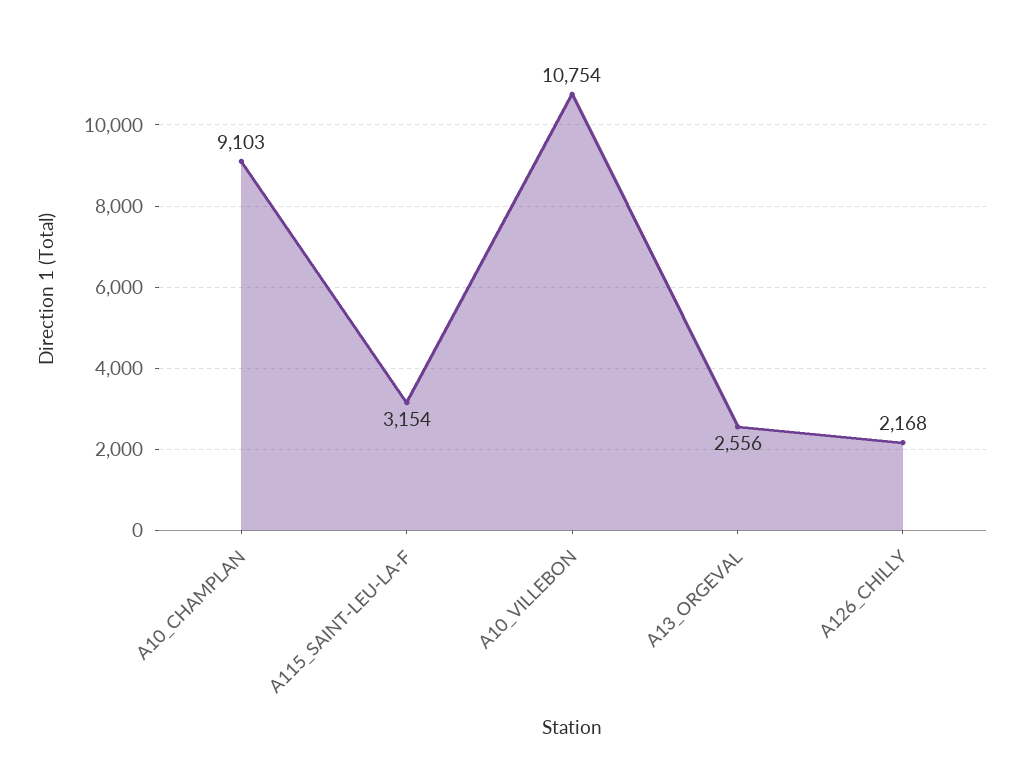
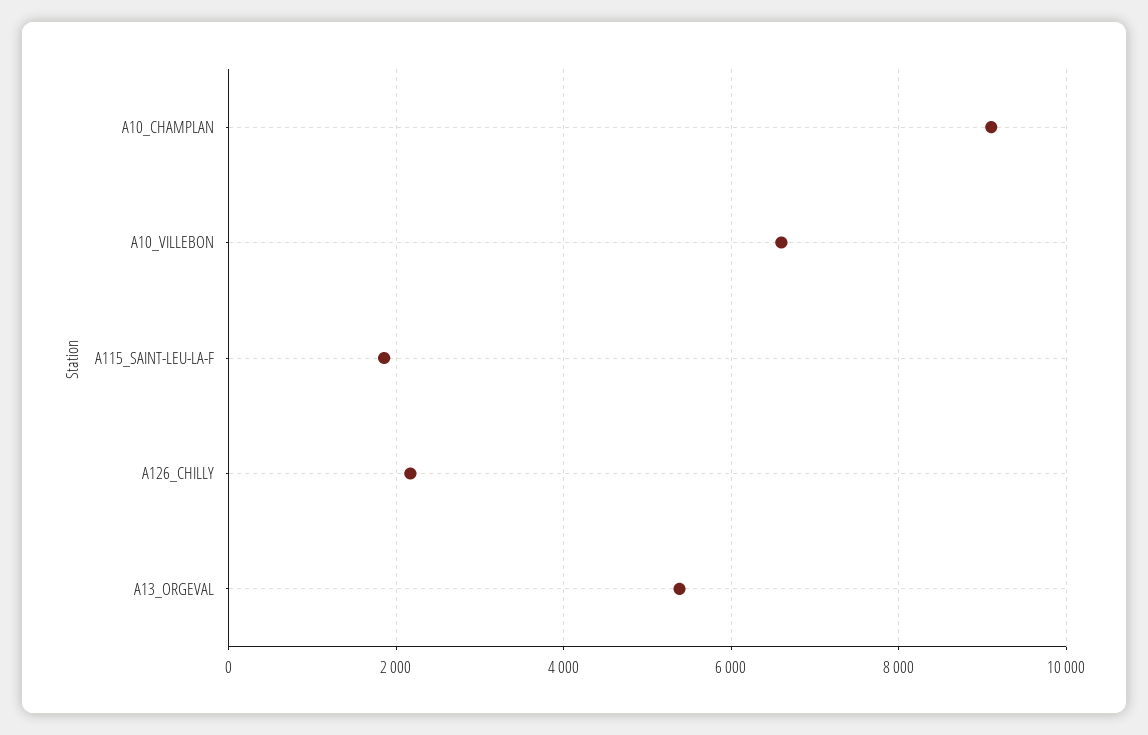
  {
    "A10_CHAMPLAN": 9103,
-   "A115_SAINT-LEU-LA-F": 3154,
+   "A115_SAINT-LEU-LA-F": 1800,
-   "A10_VILLEBON": 10754,
+   "A10_VILLEBON": 6600,
-   "A13_ORGEVAL": 2556,
+   "A13_ORGEVAL": 5400,
    "A126_CHILLY": 2168
  }

